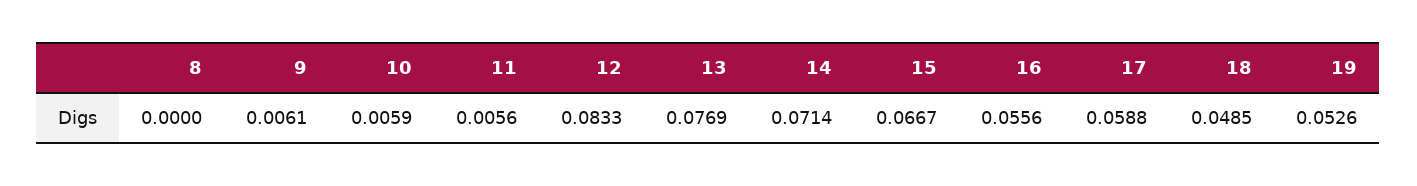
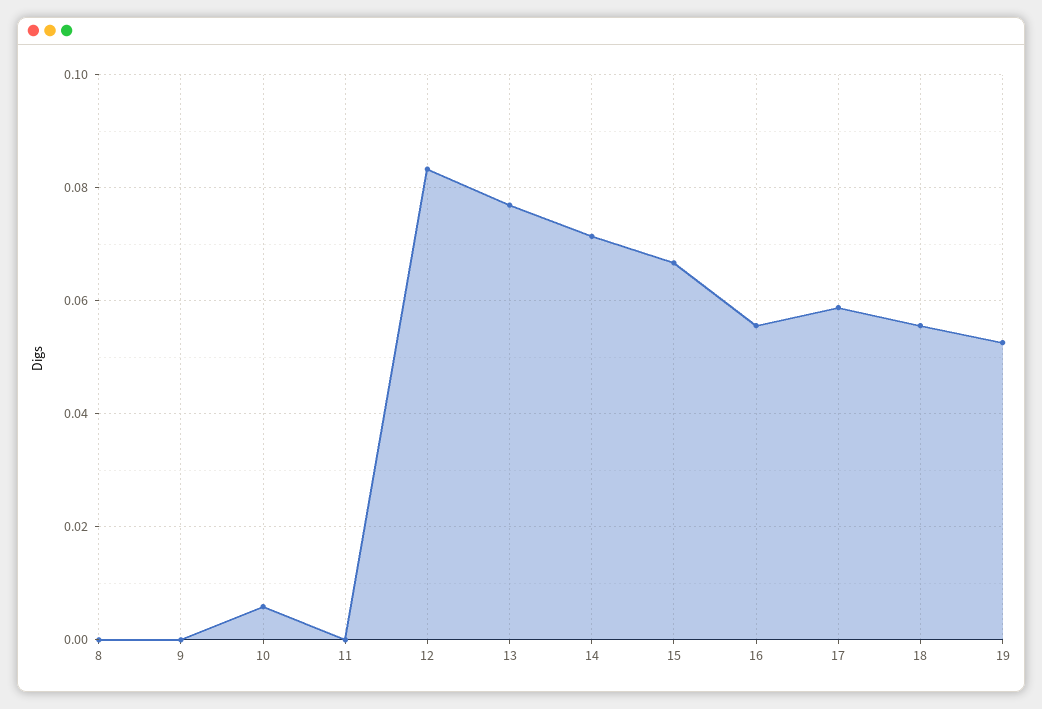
  {
    "8": 0,
-   "9": 0.0061,
+   "9": 0,
    "10": 0.0059,
-   "11": 0.0056,
+   "11": 0,
    "12": 0.0833,
    "13": 0.0769,
    "14": 0.0714,
    "15": 0.0667,
    "16": 0.0556,
    "17": 0.0588,
-   "18": 0.0485,
+   "18": 0.056,
    "19": 0.0526
  }

